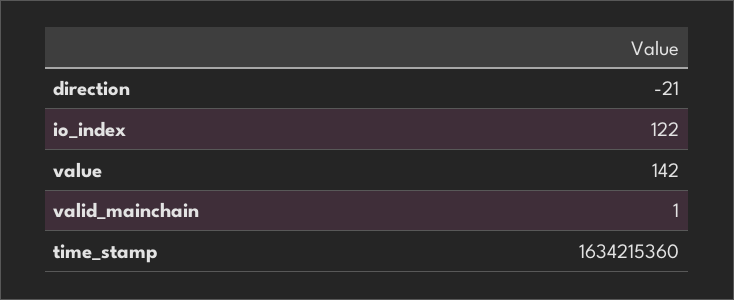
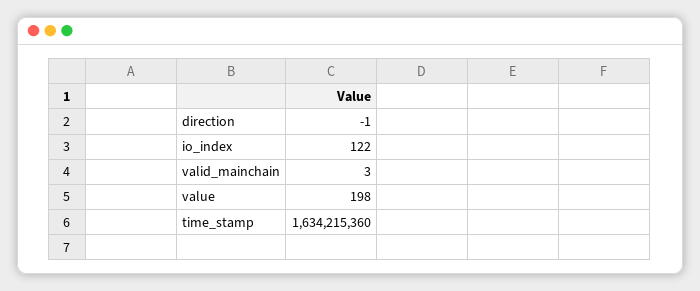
  {
-   "direction": -21,
+   "direction": -1,
    "io_index": 122,
-   "value": 142,
+   "value": 198,
-   "valid_mainchain": 1,
+   "valid_mainchain": 3,
    "time_stamp": 1634215360
  }

